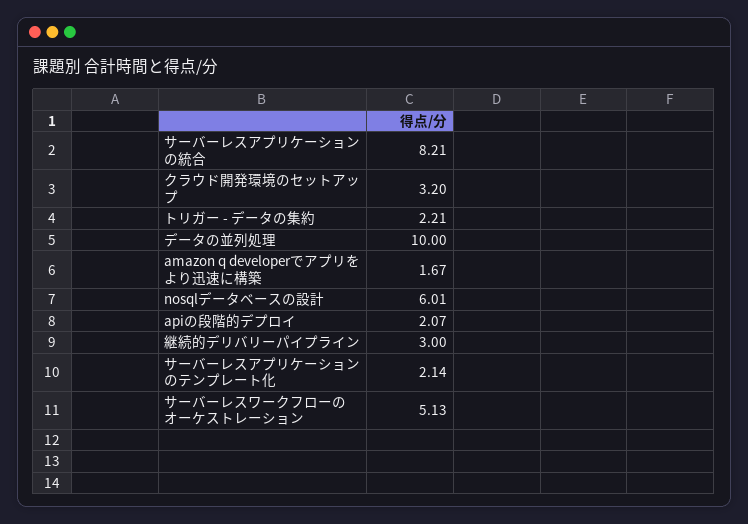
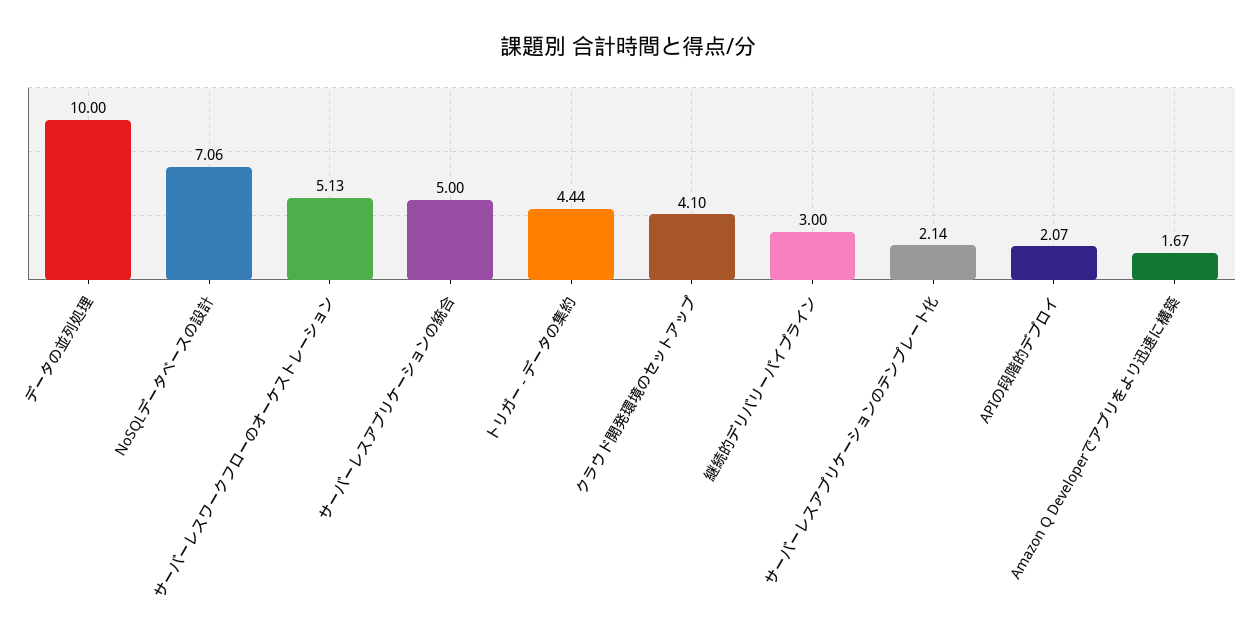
  {
-   "サーバーレスアプリケーションの統合": 8.21,
+   "サーバーレスアプリケーションの統合": 5,
-   "クラウド開発環境のセットアップ": 3.2,
+   "クラウド開発環境のセットアップ": 4.1,
-   "トリガー - データの集約": 2.21,
+   "トリガー - データの集約": 4.44,
    "データの並列処理": 10,
    "amazon q developerでアプリをより迅速に構築": 1.67,
-   "nosqlデータベースの設計": 6.01,
+   "nosqlデータベースの設計": 7.06,
    "apiの段階的デプロイ": 2.07,
    "継続的デリバリーパイプライン": 3,
    "サーバーレスアプリケーションのテンプレート化": 2.14,
    "サーバーレスワークフローのオーケストレーション": 5.13
  }

